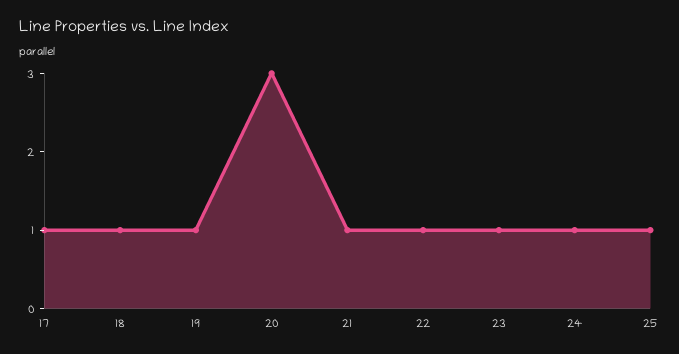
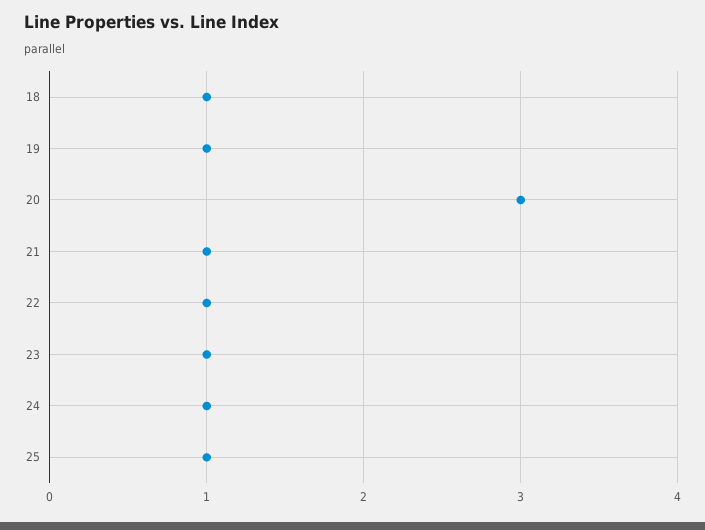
  {
-   "17": 1,
    "18": 1,
    "19": 1,
    "20": 3,
    "21": 1,
    "22": 1,
    "23": 1,
    "24": 1,
    "25": 1
  }

